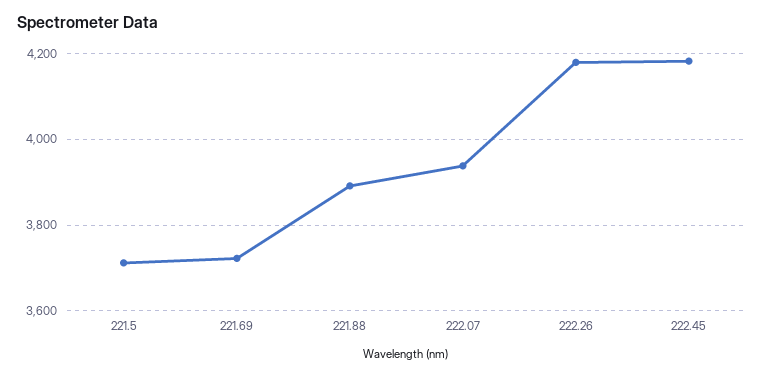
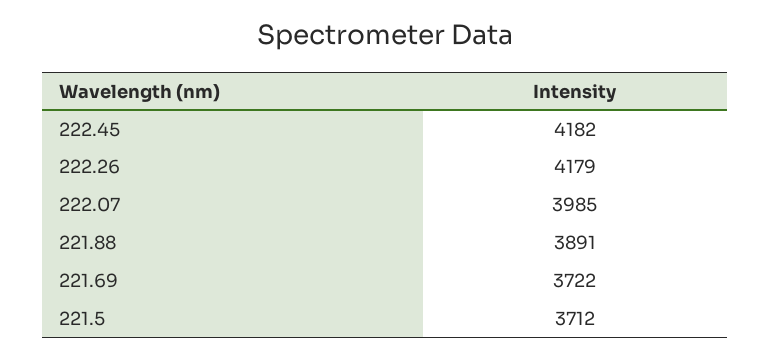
  {
    "221.5": 3712,
    "221.69": 3722,
    "221.88": 3891,
-   "222.07": 3940,
+   "222.07": 3985,
    "222.26": 4179,
    "222.45": 4182
  }

